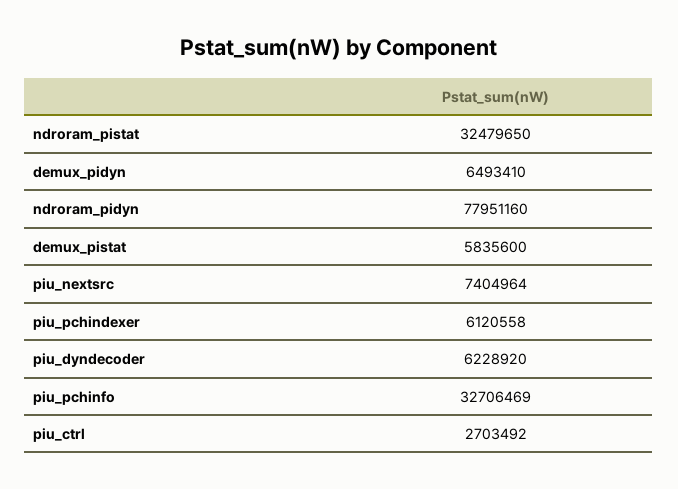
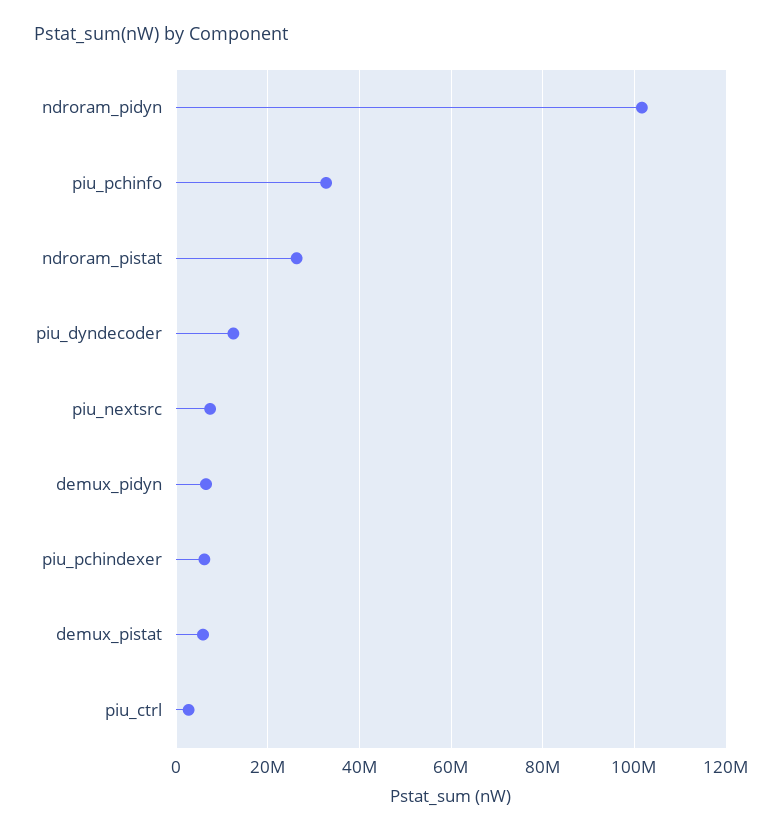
  {
-   "ndroram_pistat": 32479650,
+   "ndroram_pistat": 26000000,
    "demux_pidyn": 6493410,
-   "ndroram_pidyn": 77951160,
+   "ndroram_pidyn": 102000000,
    "demux_pistat": 5835600,
    "piu_nextsrc": 7404964,
    "piu_pchindexer": 6120558,
-   "piu_dyndecoder": 6228920,
+   "piu_dyndecoder": 12000000,
    "piu_pchinfo": 32706469,
    "piu_ctrl": 2703492
  }

